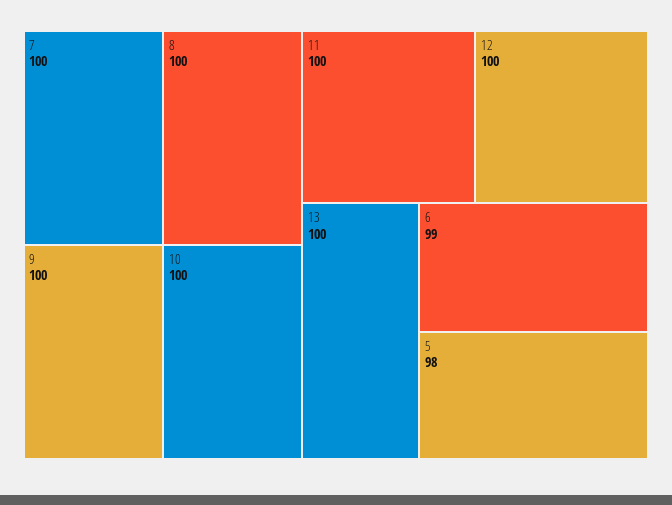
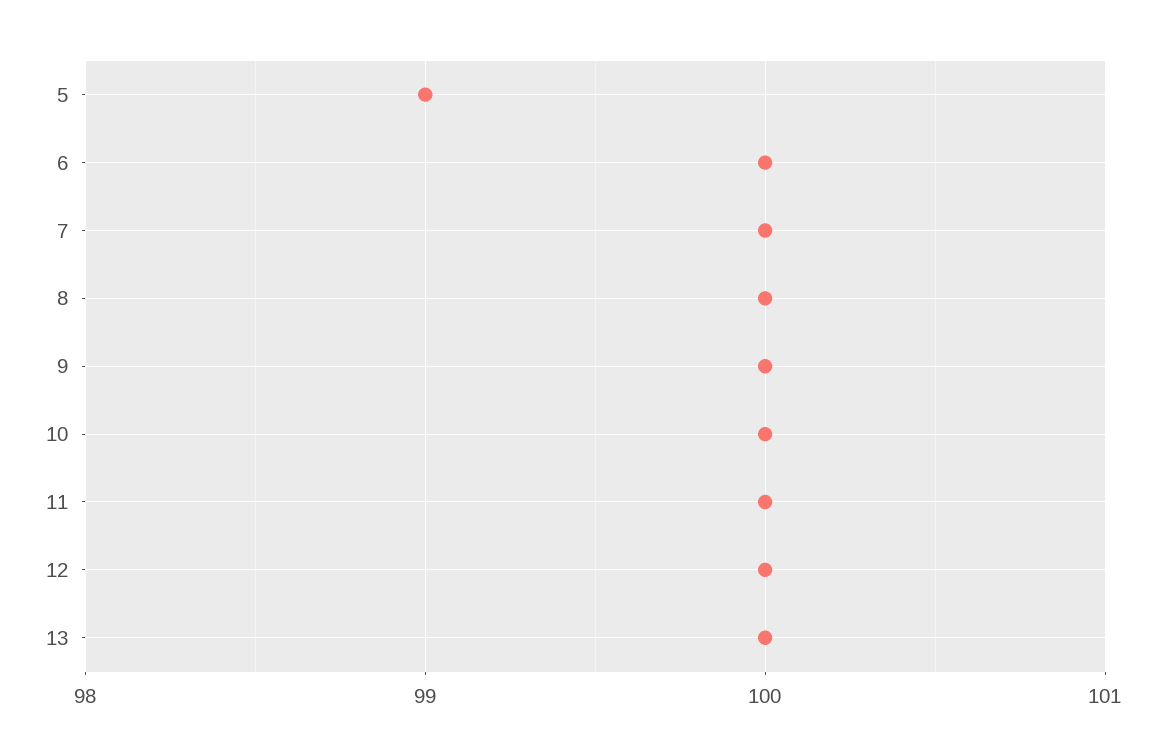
  {
    "7": 100,
    "8": 100,
    "9": 100,
    "10": 100,
    "11": 100,
    "12": 100,
    "13": 100,
-   "6": 99,
+   "6": 100,
-   "5": 98
+   "5": 99
  }

